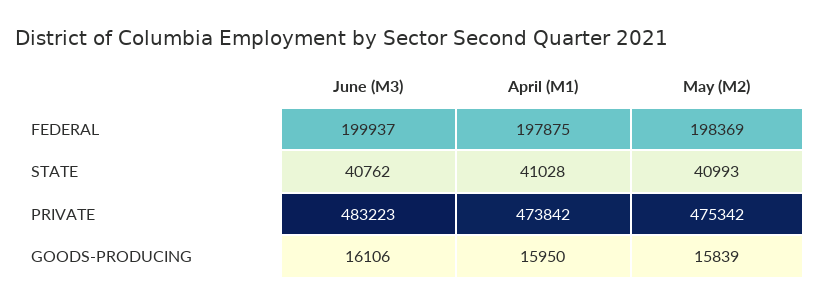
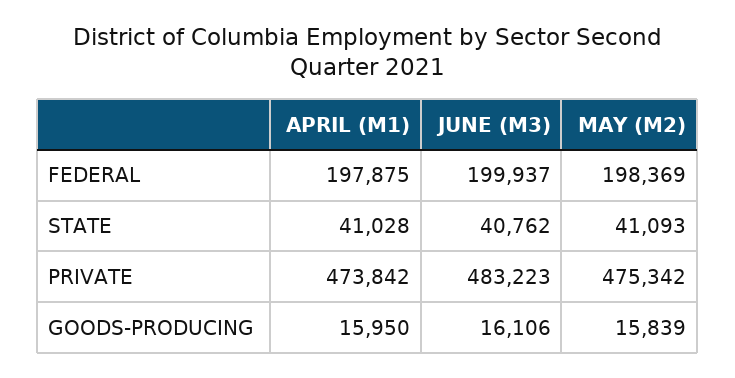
  {
    "June (M3)": {
      "FEDERAL": 199937,
      "STATE": 40762,
      "PRIVATE": 483223,
      "GOODS-PRODUCING": 16106
    },
    "April (M1)": {
      "FEDERAL": 197875,
      "STATE": 41028,
      "PRIVATE": 473842,
      "GOODS-PRODUCING": 15950
    },
    "May (M2)": {
      "FEDERAL": 198369,
-     "STATE": 40993,
+     "STATE": 41093,
      "PRIVATE": 475342,
      "GOODS-PRODUCING": 15839
    }
  }

